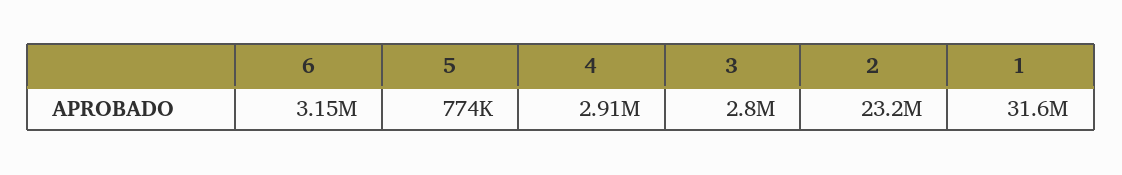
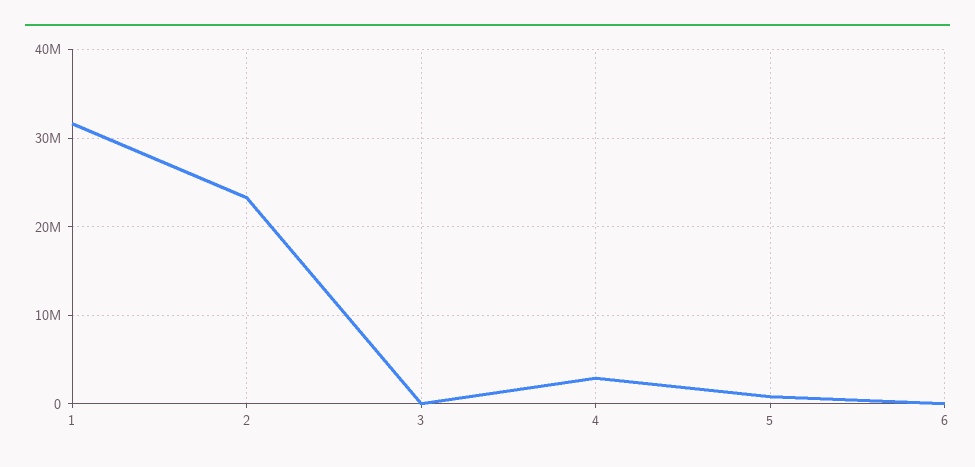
  {
-   "6": 3150000,
+   "6": 0,
    "5": 774000,
    "4": 2910000,
-   "3": 2800000,
+   "3": 0,
    "2": 23200000,
    "1": 31600000
  }

